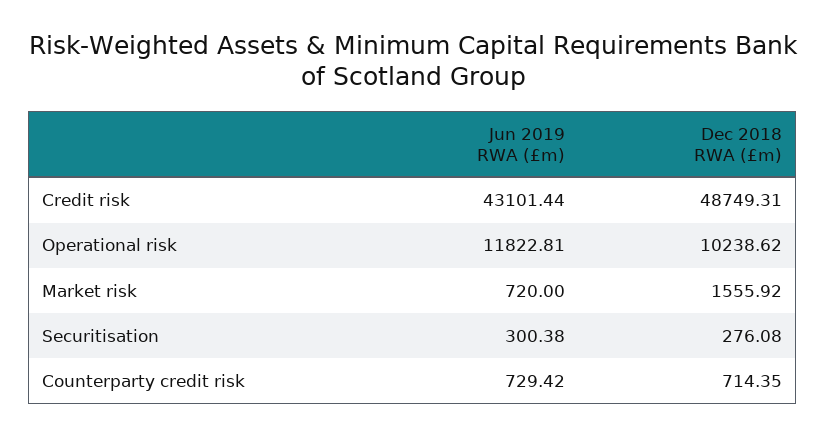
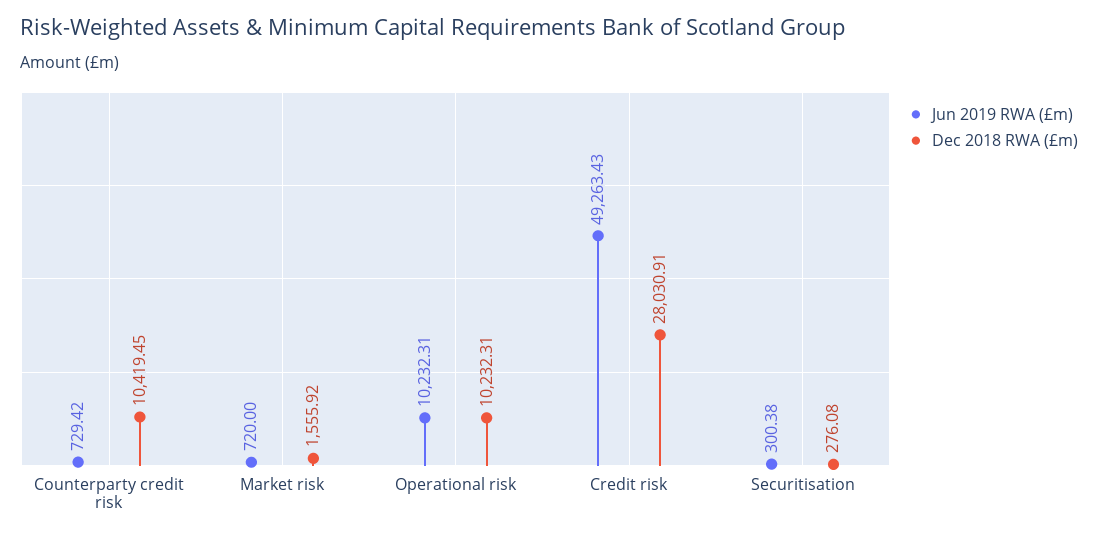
  {
    "Jun 2019 RWA (£m)": {
-     "Credit risk": 43101.44,
+     "Credit risk": 49263.43,
-     "Operational risk": 11822.81,
+     "Operational risk": 10232.31,
      "Market risk": 720,
      "Securitisation": 300.38,
      "Counterparty credit risk": 729.42
    },
    "Dec 2018 RWA (£m)": {
-     "Credit risk": 48749.31,
+     "Credit risk": 28030.91,
-     "Operational risk": 10238.62,
+     "Operational risk": 10232.31,
      "Market risk": 1555.92,
      "Securitisation": 276.08,
-     "Counterparty credit risk": 714.35
+     "Counterparty credit risk": 10419.45
    }
  }

